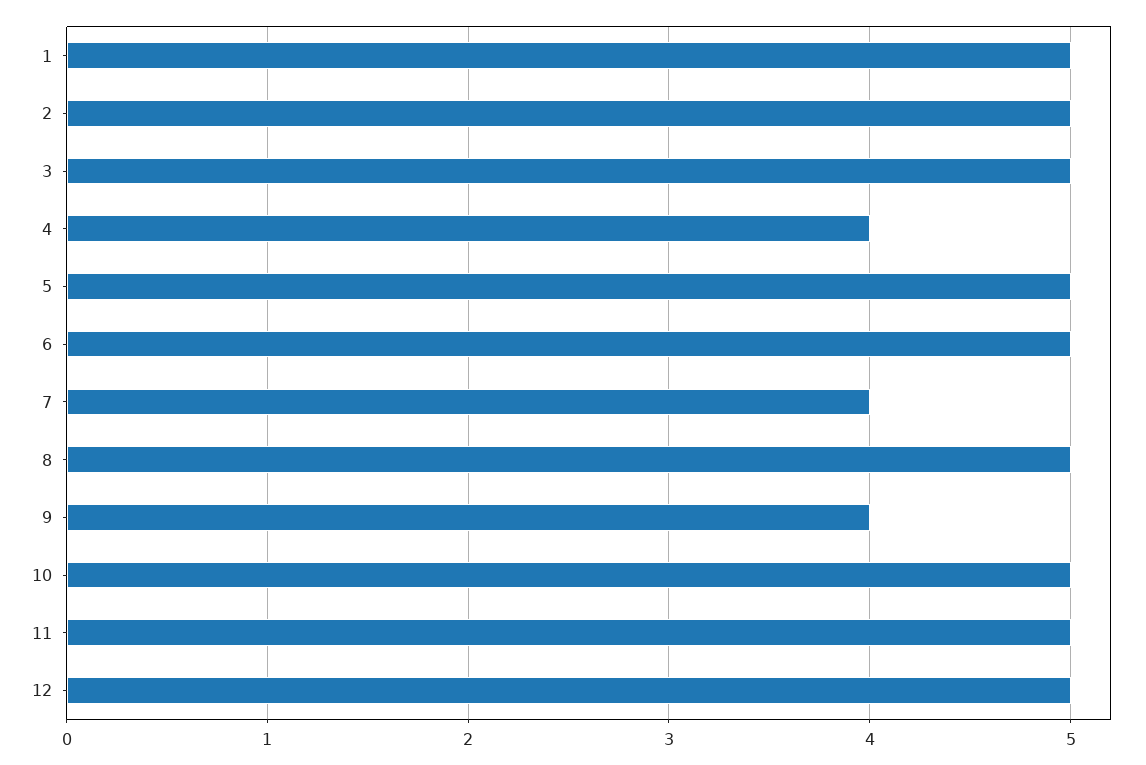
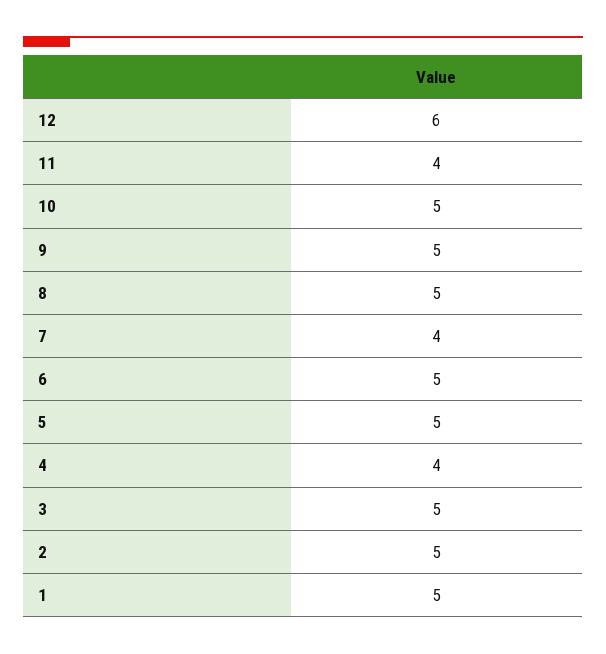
  {
    "1": 5,
    "2": 5,
    "3": 5,
    "4": 4,
    "5": 5,
    "6": 5,
    "7": 4,
    "8": 5,
-   "9": 4,
+   "9": 5,
    "10": 5,
-   "11": 5,
+   "11": 4,
-   "12": 5
+   "12": 6
  }

